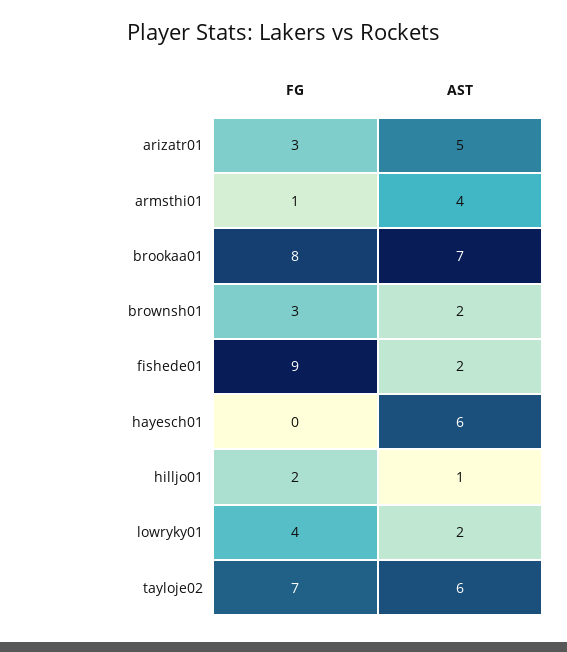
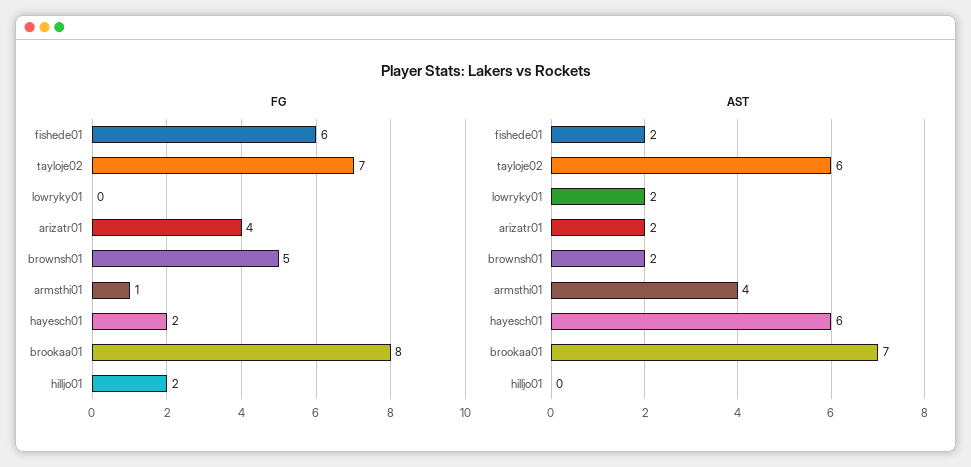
  {
    "FG": {
-     "arizatr01": 3,
+     "arizatr01": 4,
      "armsthi01": 1,
      "brookaa01": 8,
-     "brownsh01": 3,
+     "brownsh01": 5,
-     "fishede01": 9,
+     "fishede01": 6,
-     "hayesch01": 0,
+     "hayesch01": 2,
      "hilljo01": 2,
-     "lowryky01": 4,
+     "lowryky01": 0,
      "tayloje02": 7
    },
    "AST": {
-     "arizatr01": 5,
+     "arizatr01": 2,
      "armsthi01": 4,
      "brookaa01": 7,
      "brownsh01": 2,
      "fishede01": 2,
      "hayesch01": 6,
-     "hilljo01": 1,
+     "hilljo01": 0,
      "lowryky01": 2,
      "tayloje02": 6
    }
  }

